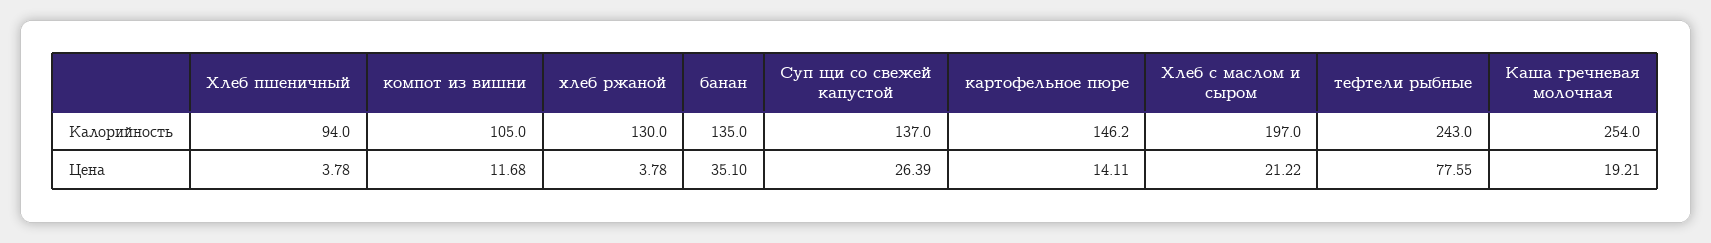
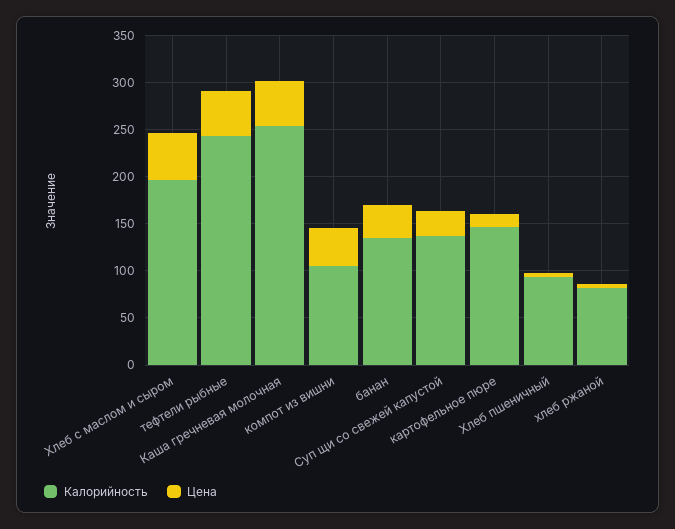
  {
    "Калорийность": {
      "Хлеб пшеничный": 94,
      "компот из вишни": 105,
-     "хлеб ржаной": 130,
+     "хлеб ржаной": 80,
      "банан": 135,
      "Суп щи со свежей капустой": 137,
      "картофельное пюре": 146.2,
      "Хлеб с маслом и сыром": 197,
      "тефтели рыбные": 243,
      "Каша гречневая молочная": 254
    },
    "Цена": {
      "Хлеб пшеничный": 3.78,
-     "компот из вишни": 11.68,
+     "компот из вишни": 40,
      "хлеб ржаной": 3.78,
      "банан": 35.1,
      "Суп щи со свежей капустой": 26.39,
      "картофельное пюре": 14.11,
-     "Хлеб с маслом и сыром": 21.22,
+     "Хлеб с маслом и сыром": 50,
-     "тефтели рыбные": 77.55,
+     "тефтели рыбные": 50,
-     "Каша гречневая молочная": 19.21
+     "Каша гречневая молочная": 50
    }
  }

